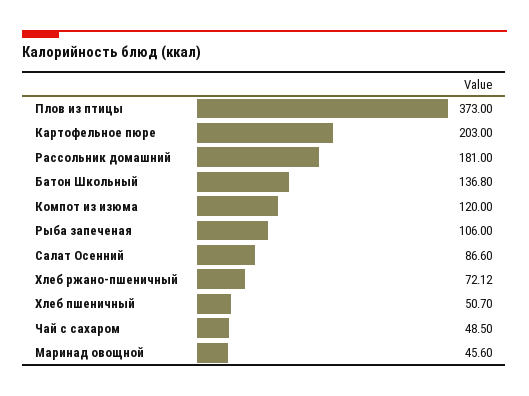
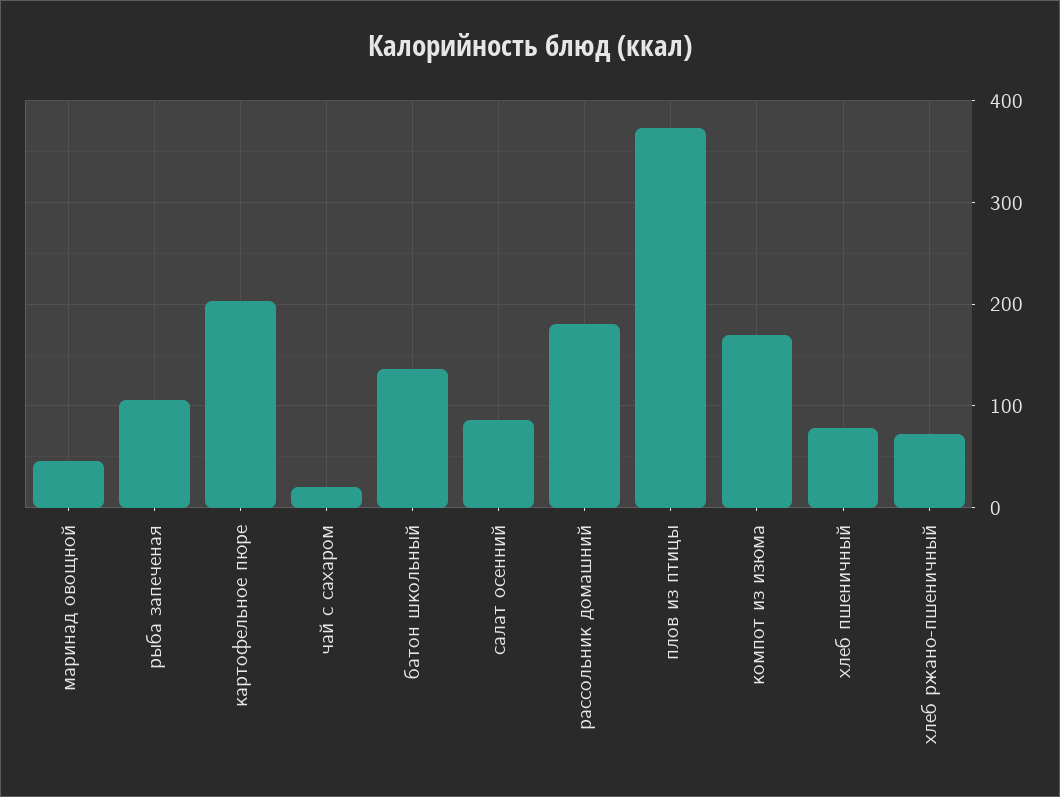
  {
    "Плов из птицы": 373,
    "Картофельное пюре": 203,
    "Рассольник домашний": 181,
    "Батон Школьный": 136.8,
-   "Компот из изюма": 120,
+   "Компот из изюма": 170,
    "Рыба запеченая": 106,
    "Салат Осенний": 86.6,
    "Хлеб ржано-пшеничный": 72.12,
-   "Хлеб пшеничный": 50.7,
+   "Хлеб пшеничный": 80,
-   "Чай с сахаром": 48.5,
+   "Чай с сахаром": 20,
    "Маринад овощной": 45.6
  }

